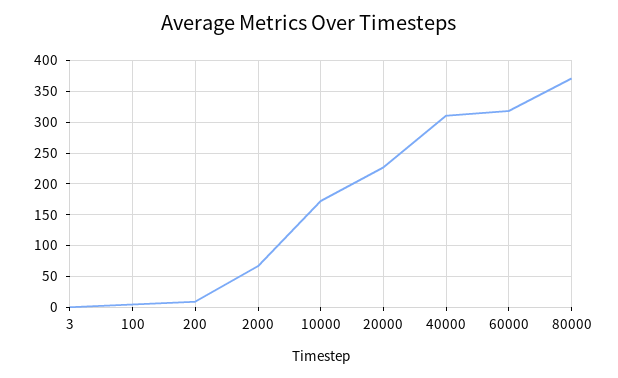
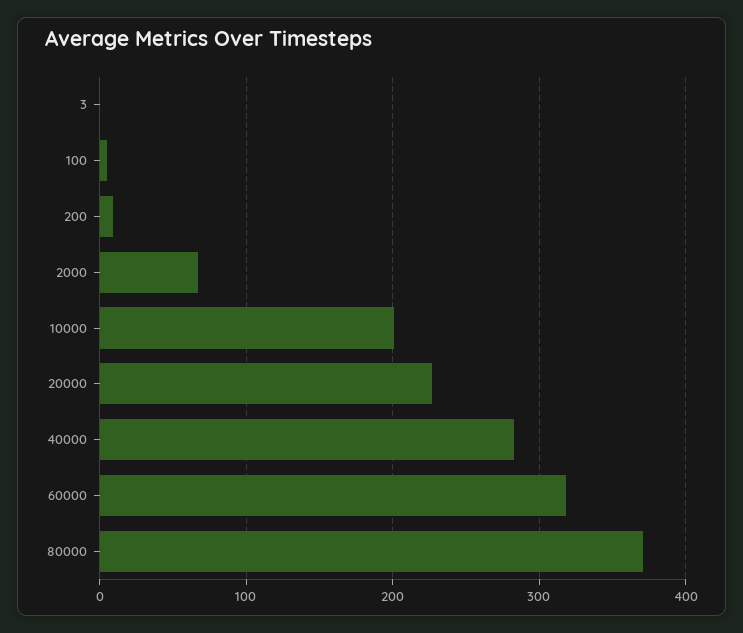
  {
    "3": 0,
    "100": 0,
    "200": 10,
    "2000": 70,
-   "10000": 170,
+   "10000": 200,
    "20000": 230,
-   "40000": 310,
+   "40000": 280,
    "60000": 320,
    "80000": 370
  }

